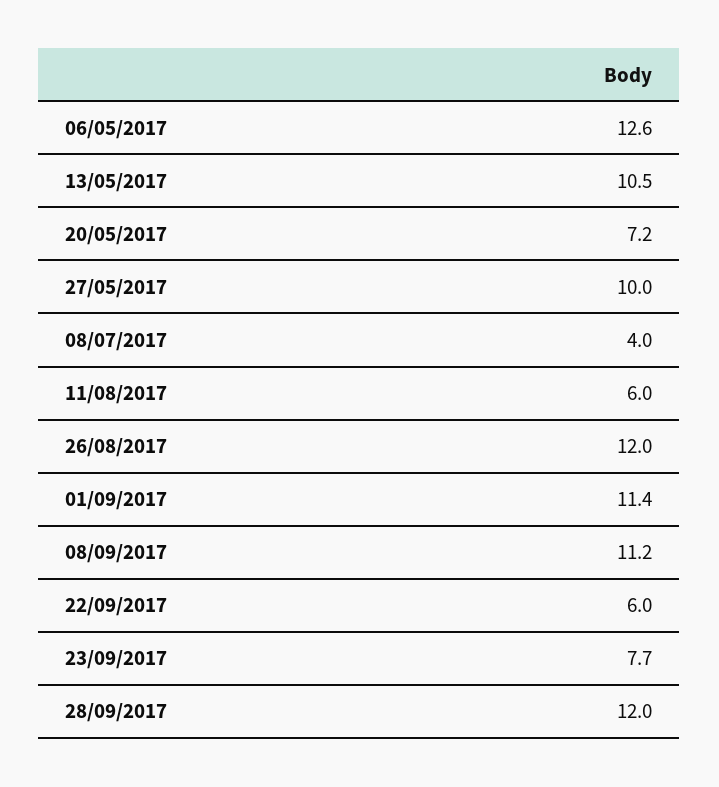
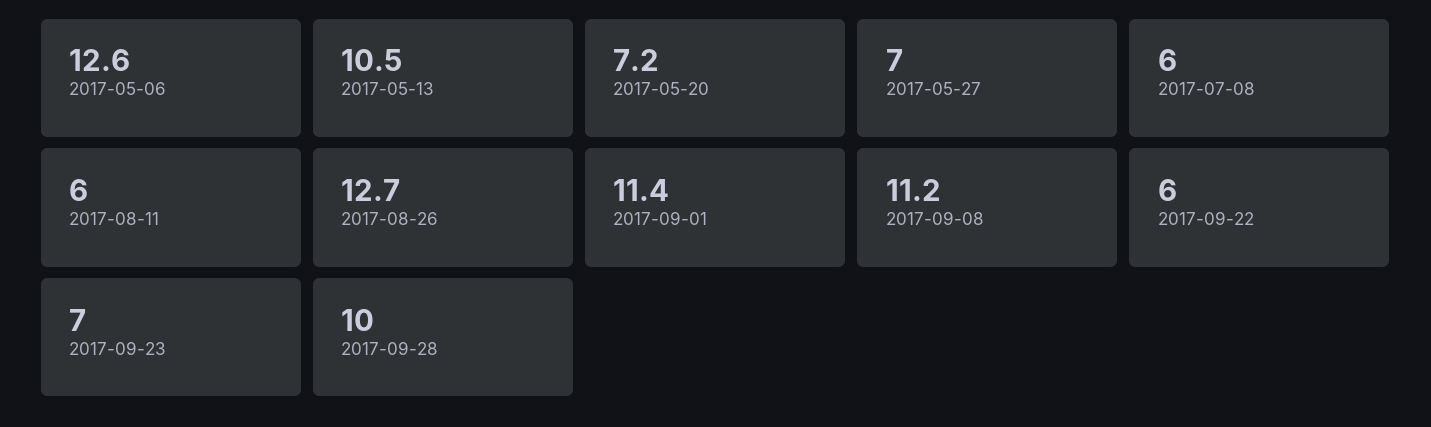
  {
    "06/05/2017": 12.6,
    "13/05/2017": 10.5,
    "20/05/2017": 7.2,
-   "27/05/2017": 10,
+   "27/05/2017": 7,
-   "08/07/2017": 4,
+   "08/07/2017": 6,
    "11/08/2017": 6,
-   "26/08/2017": 12,
+   "26/08/2017": 12.7,
    "01/09/2017": 11.4,
    "08/09/2017": 11.2,
    "22/09/2017": 6,
-   "23/09/2017": 7.7,
+   "23/09/2017": 7,
-   "28/09/2017": 12
+   "28/09/2017": 10
  }

